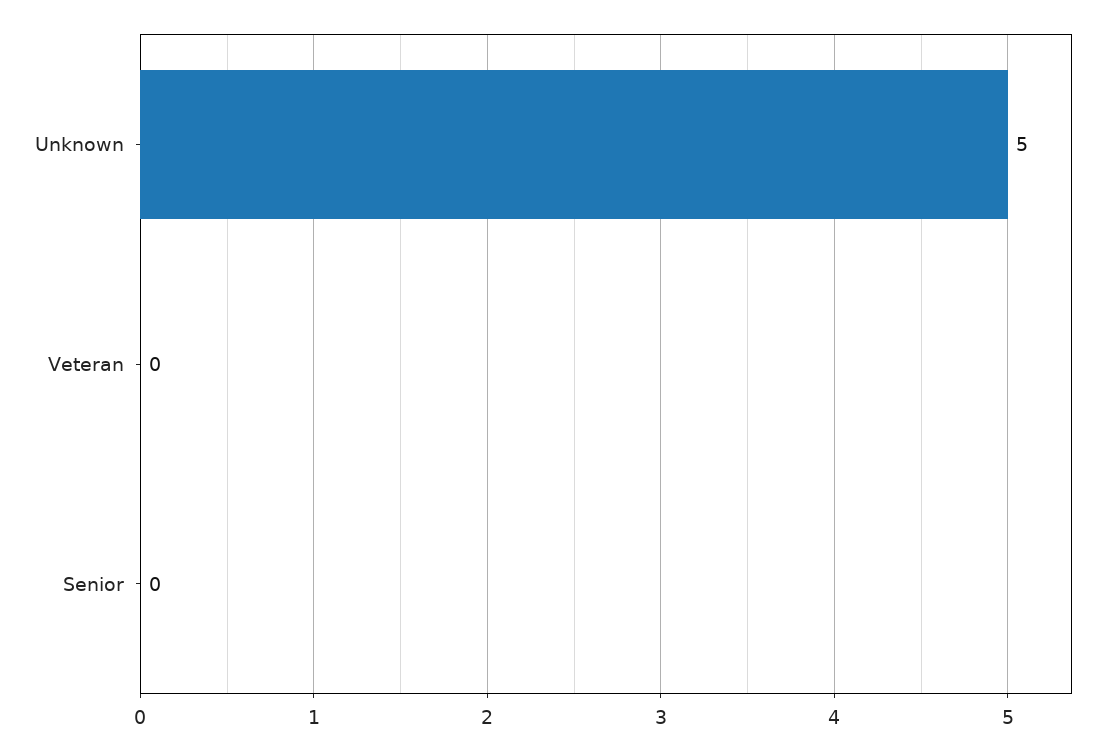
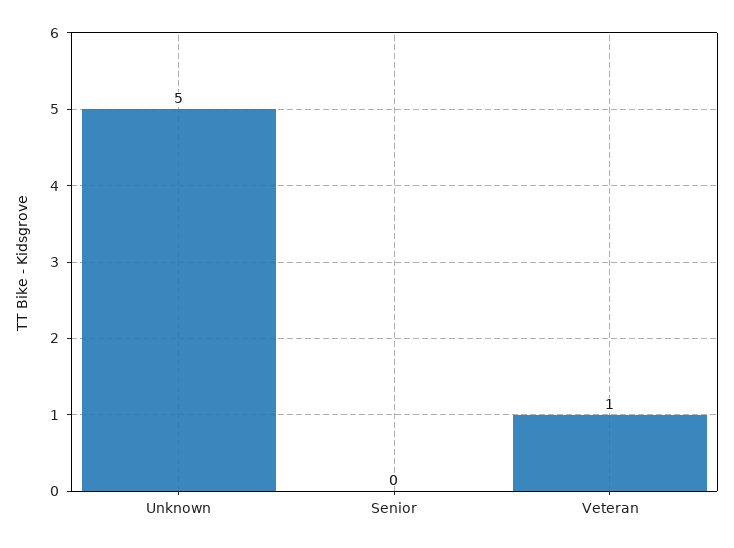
  {
    "Unknown": 5,
-   "Veteran": 0,
+   "Veteran": 1,
    "Senior": 0
  }

